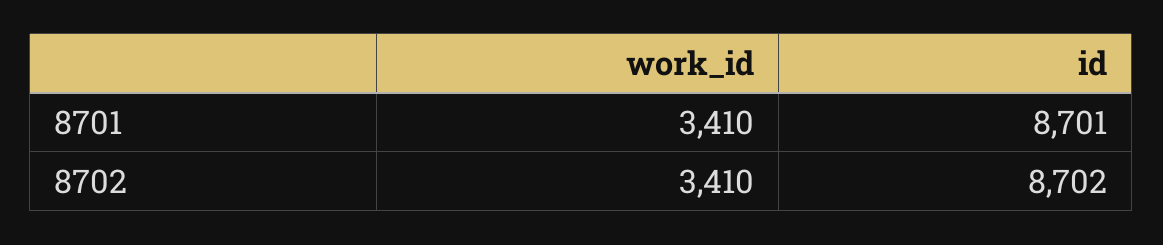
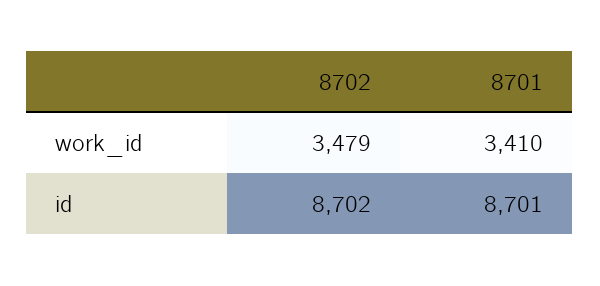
  {
    "work_id": {
      "8701": 3410,
-     "8702": 3410
+     "8702": 3479
    },
    "id": {
      "8701": 8701,
      "8702": 8702
    }
  }

